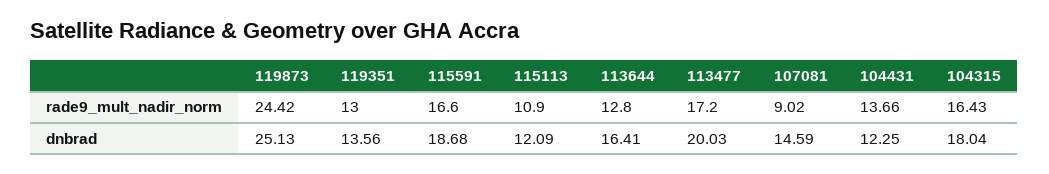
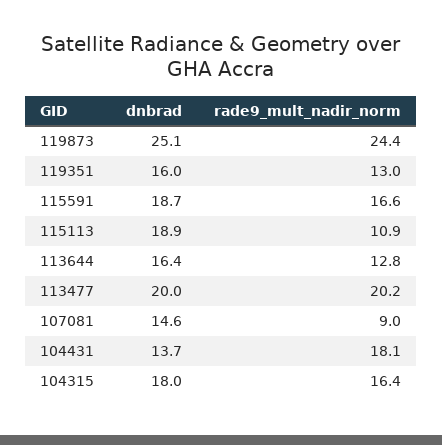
  {
    "119873": {
      "rade9_mult_nadir_norm": 24.42,
      "dnbrad": 25.13
    },
    "119351": {
      "rade9_mult_nadir_norm": 13,
-     "dnbrad": 13.56
+     "dnbrad": 16
    },
    "115591": {
      "rade9_mult_nadir_norm": 16.6,
      "dnbrad": 18.68
    },
    "115113": {
      "rade9_mult_nadir_norm": 10.9,
-     "dnbrad": 12.09
+     "dnbrad": 18.9
    },
    "113644": {
      "rade9_mult_nadir_norm": 12.8,
      "dnbrad": 16.41
    },
    "113477": {
-     "rade9_mult_nadir_norm": 17.2,
+     "rade9_mult_nadir_norm": 20.2,
      "dnbrad": 20.03
    },
    "107081": {
      "rade9_mult_nadir_norm": 9.02,
      "dnbrad": 14.59
    },
    "104431": {
-     "rade9_mult_nadir_norm": 13.66,
+     "rade9_mult_nadir_norm": 18.1,
-     "dnbrad": 12.25
+     "dnbrad": 13.7
    },
    "104315": {
      "rade9_mult_nadir_norm": 16.43,
      "dnbrad": 18.04
    }
  }

